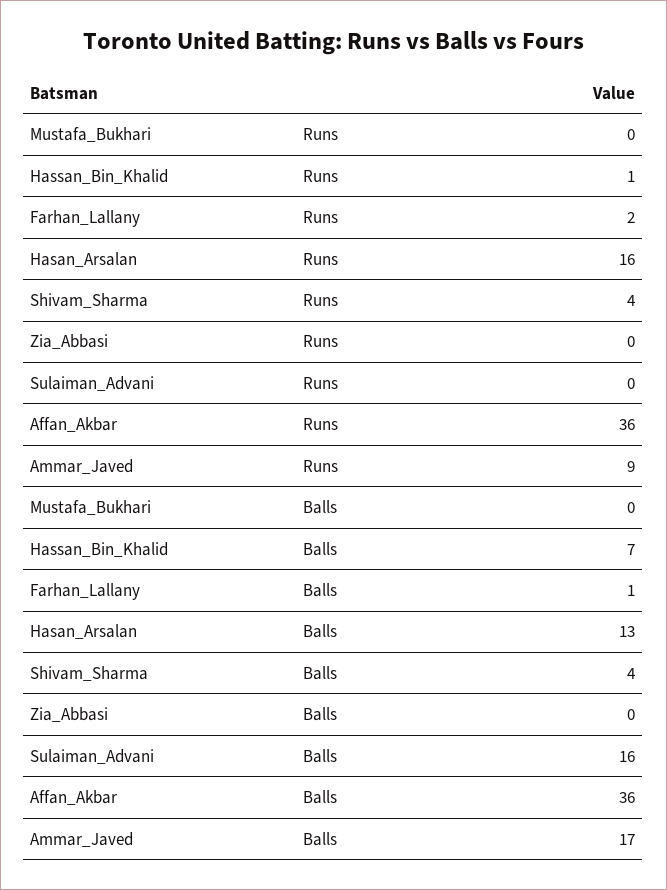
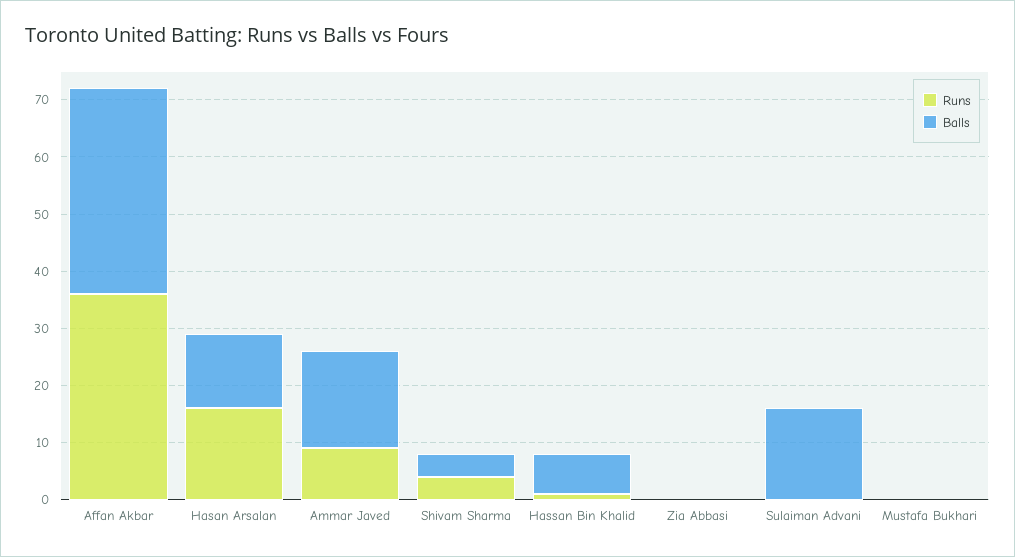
  {
    "Runs": {
      "Mustafa_Bukhari": 0,
      "Hassan_Bin_Khalid": 1,
-     "Farhan_Lallany": 2,
      "Hasan_Arsalan": 16,
      "Shivam_Sharma": 4,
      "Zia_Abbasi": 0,
      "Sulaiman_Advani": 0,
      "Affan_Akbar": 36,
      "Ammar_Javed": 9
    },
    "Balls": {
      "Mustafa_Bukhari": 0,
      "Hassan_Bin_Khalid": 7,
-     "Farhan_Lallany": 1,
      "Hasan_Arsalan": 13,
      "Shivam_Sharma": 4,
      "Zia_Abbasi": 0,
      "Sulaiman_Advani": 16,
      "Affan_Akbar": 36,
      "Ammar_Javed": 17
    }
  }

